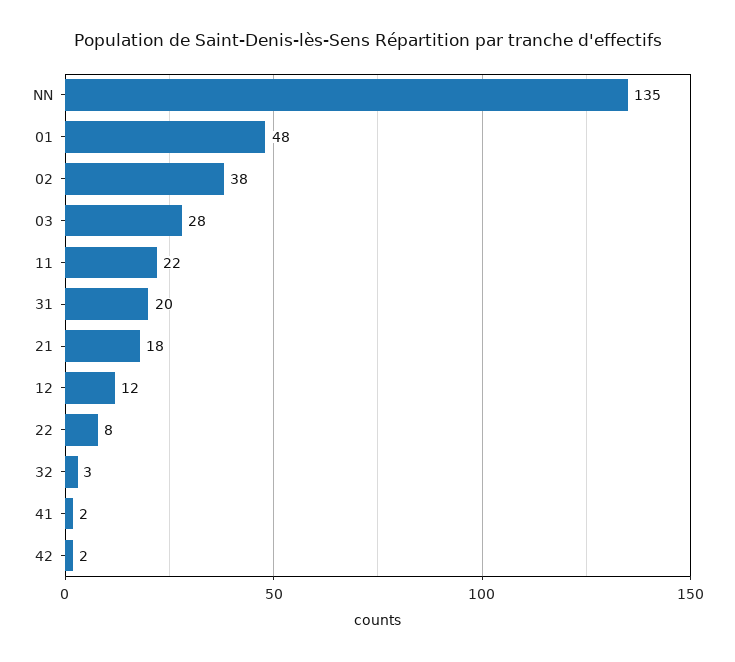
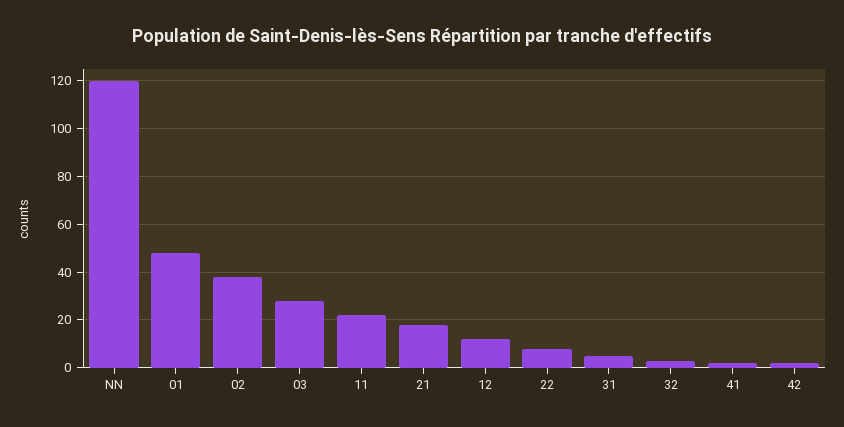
  {
-   "NN": 135,
+   "NN": 120,
    "01": 48,
    "02": 38,
    "03": 28,
    "11": 22,
-   "31": 20,
+   "31": 5,
    "21": 18,
    "12": 12,
    "22": 8,
    "32": 3,
    "41": 2,
    "42": 2
  }

